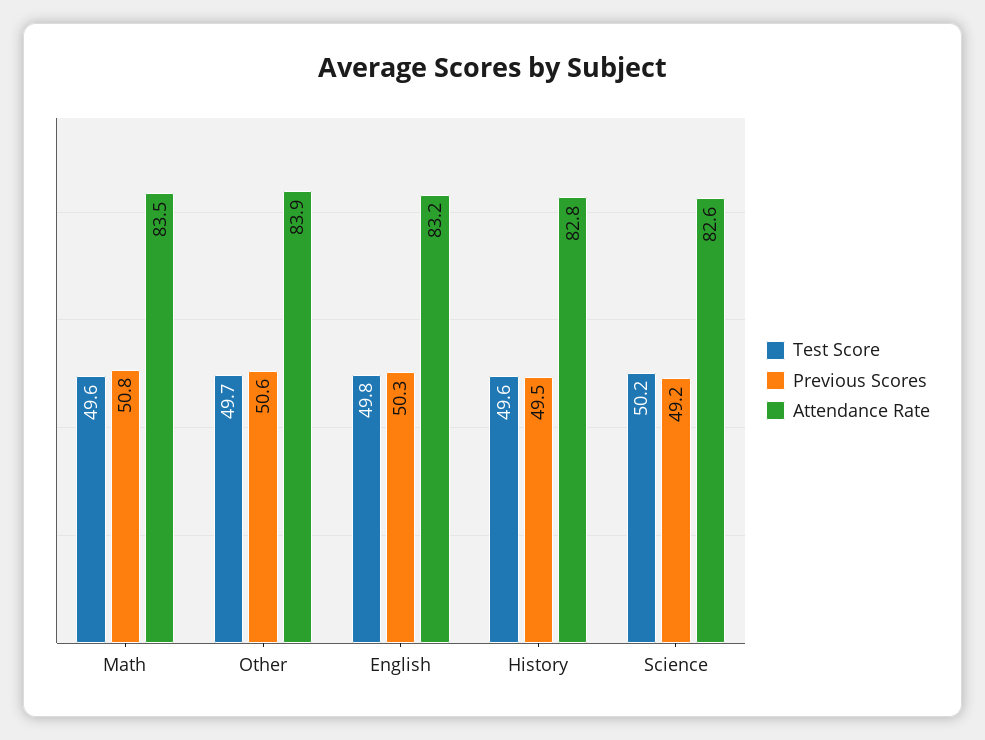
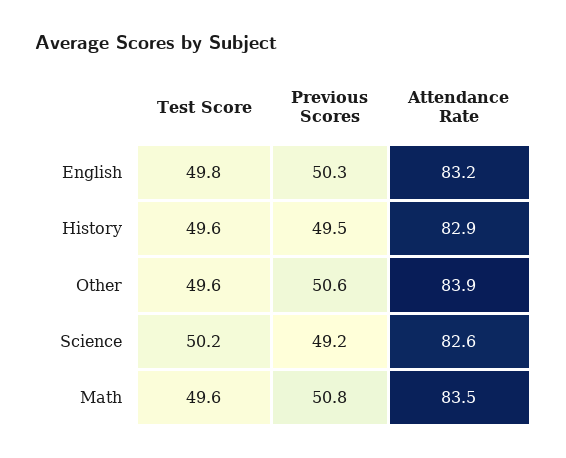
  {
    "Test Score": {
      "Math": 49.6,
-     "Other": 49.7,
+     "Other": 49.6,
      "English": 49.8,
      "History": 49.6,
      "Science": 50.2
    },
    "Previous Scores": {
      "Math": 50.8,
      "Other": 50.6,
      "English": 50.3,
      "History": 49.5,
      "Science": 49.2
    },
    "Attendance Rate": {
      "Math": 83.5,
      "Other": 83.9,
      "English": 83.2,
-     "History": 82.8,
+     "History": 82.9,
      "Science": 82.6
    }
  }

